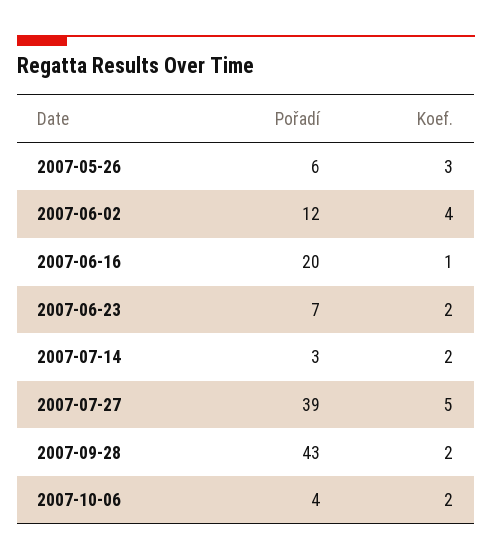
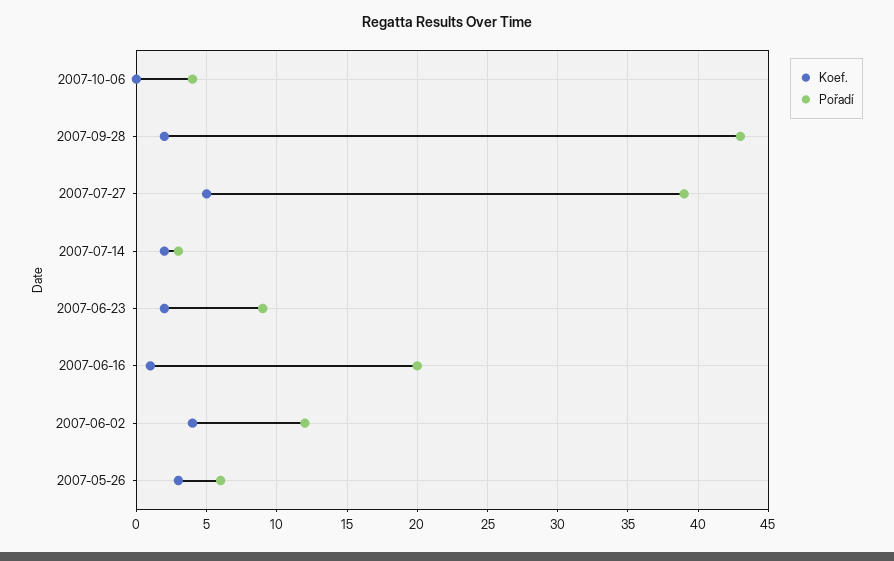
  {
    "Pořadí": {
      "2007-05-26": 6,
      "2007-06-02": 12,
      "2007-06-16": 20,
-     "2007-06-23": 7,
+     "2007-06-23": 9,
      "2007-07-14": 3,
      "2007-07-27": 39,
      "2007-09-28": 43,
      "2007-10-06": 4
    },
    "Koef.": {
      "2007-05-26": 3,
      "2007-06-02": 4,
      "2007-06-16": 1,
      "2007-06-23": 2,
      "2007-07-14": 2,
      "2007-07-27": 5,
      "2007-09-28": 2,
-     "2007-10-06": 2
+     "2007-10-06": 0
    }
  }

